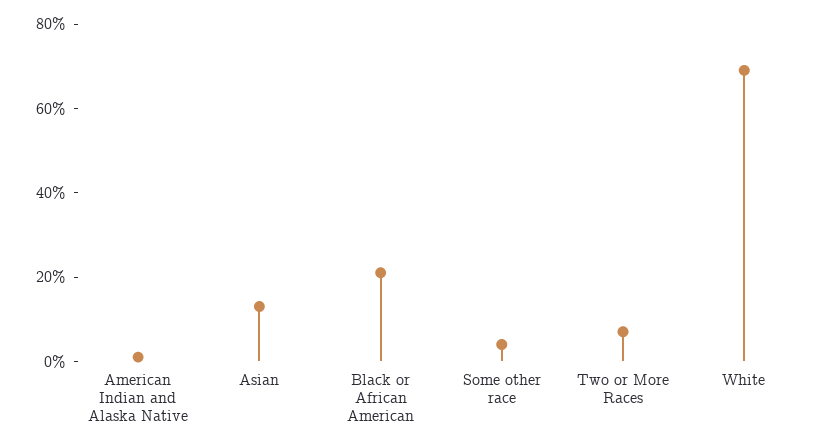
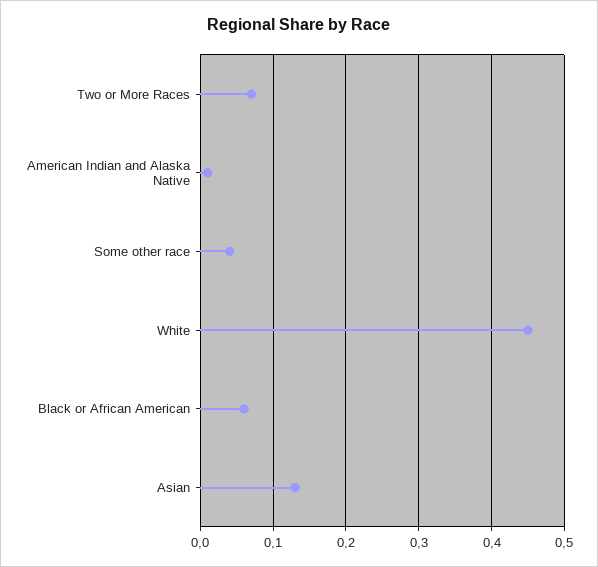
  {
    "American Indian and Alaska Native": 0.01,
    "Asian": 0.13,
-   "Black or African American": 0.2,
+   "Black or African American": 0.06,
    "Some other race": 0.04,
    "Two or More Races": 0.07,
-   "White": 0.7
+   "White": 0.45
  }

